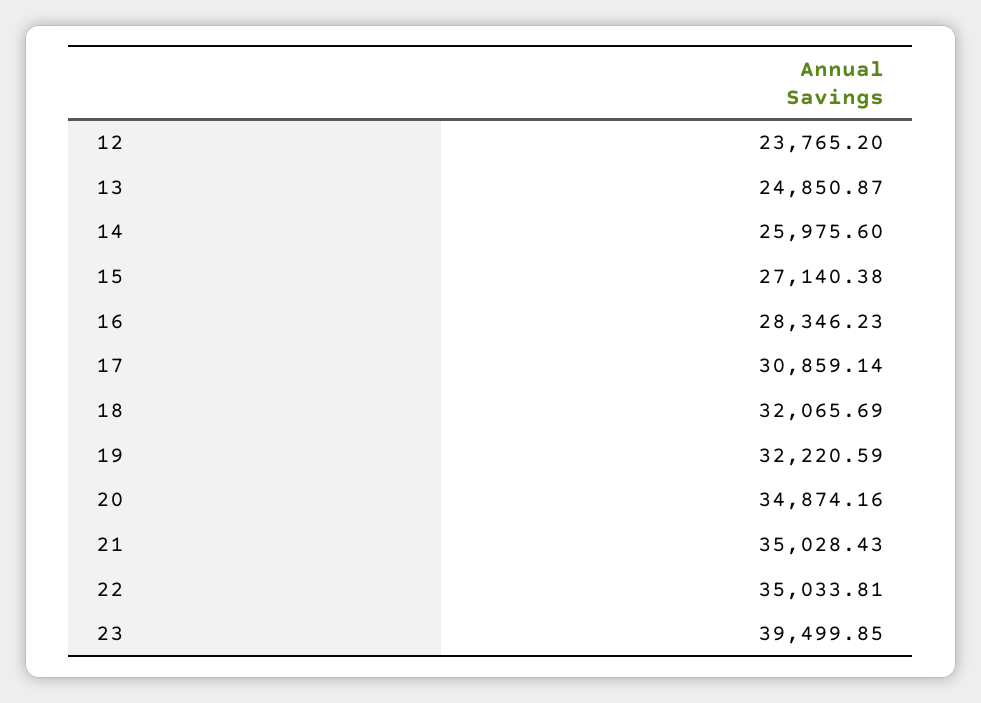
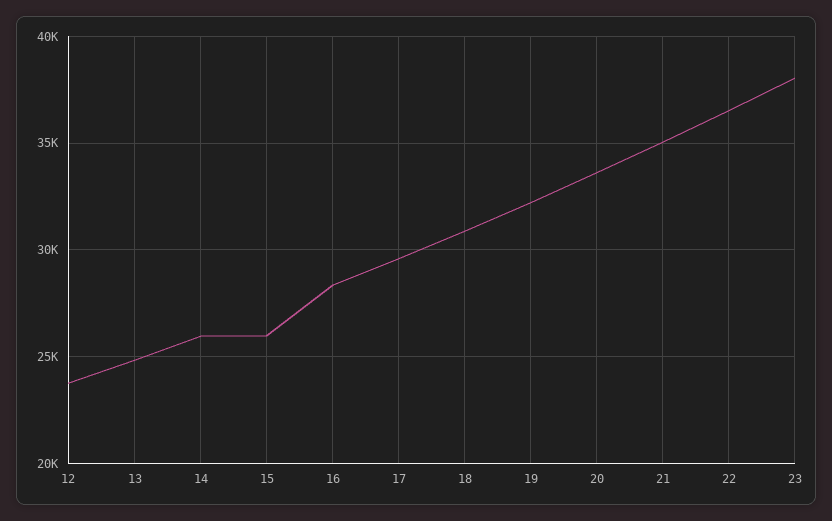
  {
    "12": 23765.2,
    "13": 24850.87,
    "14": 25975.6,
-   "15": 27140.38,
+   "15": 26000,
    "16": 28346.23,
-   "17": 30859.14,
+   "17": 29500,
-   "18": 32065.69,
+   "18": 31000,
    "19": 32220.59,
-   "20": 34874.16,
+   "20": 33500,
    "21": 35028.43,
-   "22": 35033.81,
+   "22": 36500,
-   "23": 39499.85
+   "23": 38000
  }

